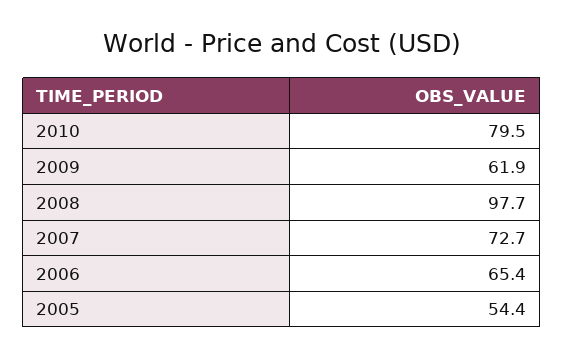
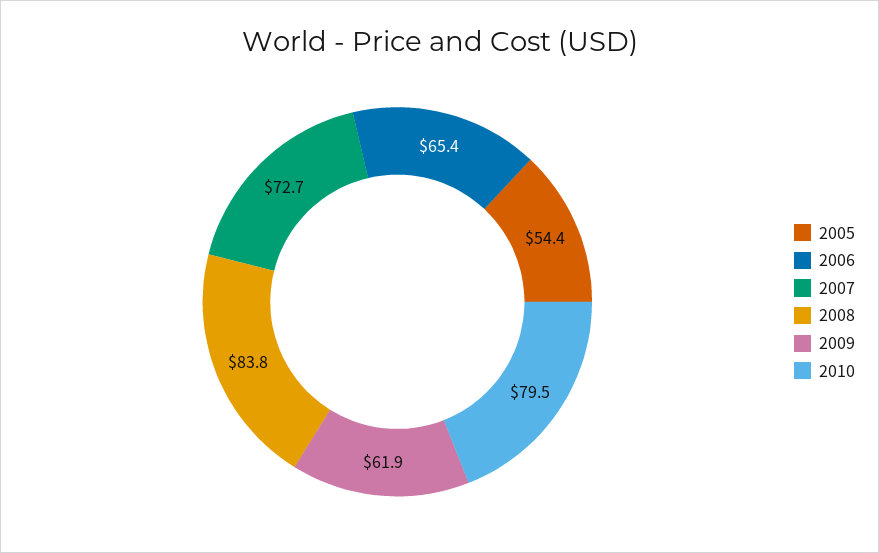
  {
    "2010": 79.5,
    "2009": 61.9,
-   "2008": 97.7,
+   "2008": 83.8,
    "2007": 72.7,
    "2006": 65.4,
    "2005": 54.4
  }

